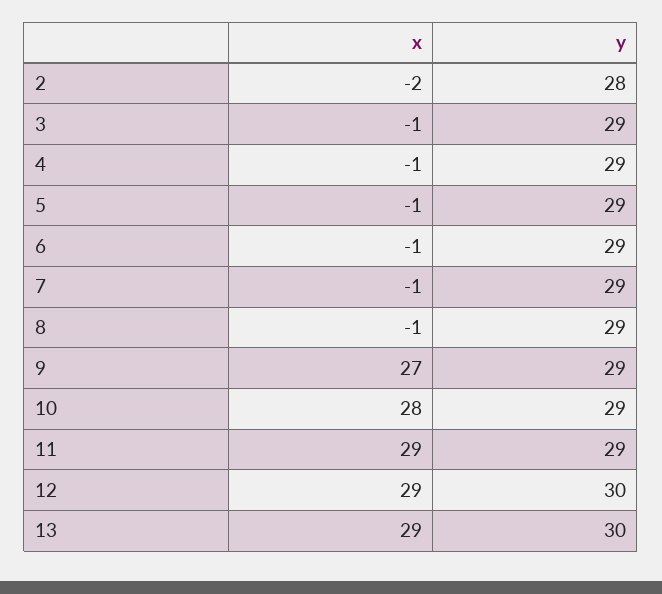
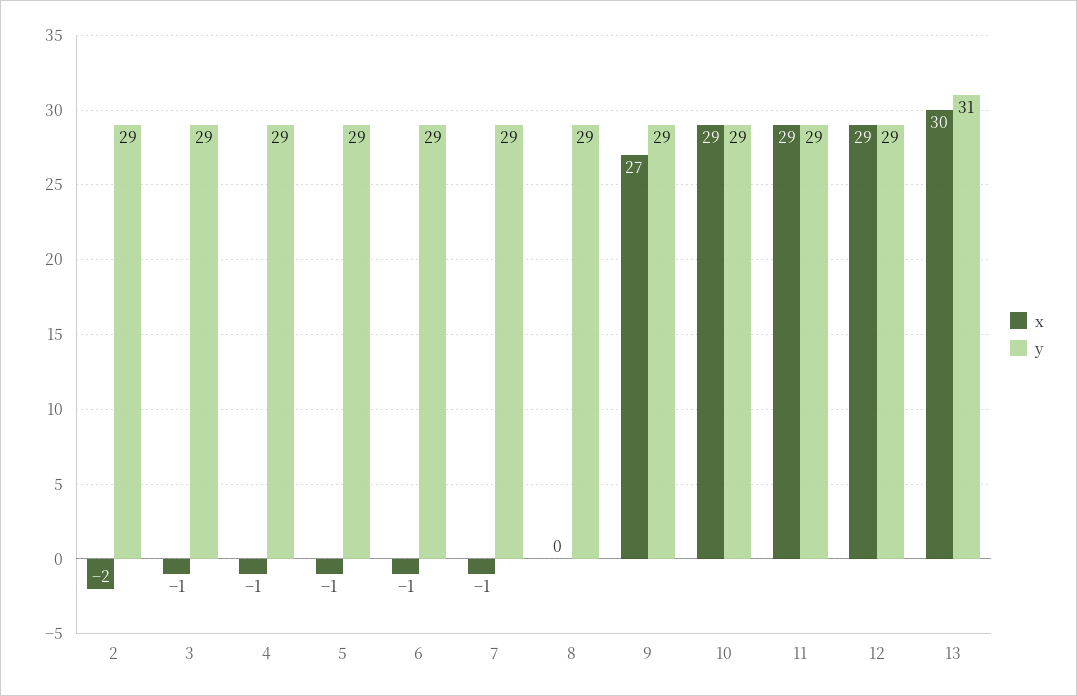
  {
    "x": {
      "2": -2,
      "3": -1,
      "4": -1,
      "5": -1,
      "6": -1,
      "7": -1,
-     "8": -1,
+     "8": 0,
      "9": 27,
-     "10": 28,
+     "10": 29,
      "11": 29,
      "12": 29,
-     "13": 29
+     "13": 30
    },
    "y": {
-     "2": 28,
+     "2": 29,
      "3": 29,
      "4": 29,
      "5": 29,
      "6": 29,
      "7": 29,
      "8": 29,
      "9": 29,
      "10": 29,
      "11": 29,
-     "12": 30,
+     "12": 29,
-     "13": 30
+     "13": 31
    }
  }

